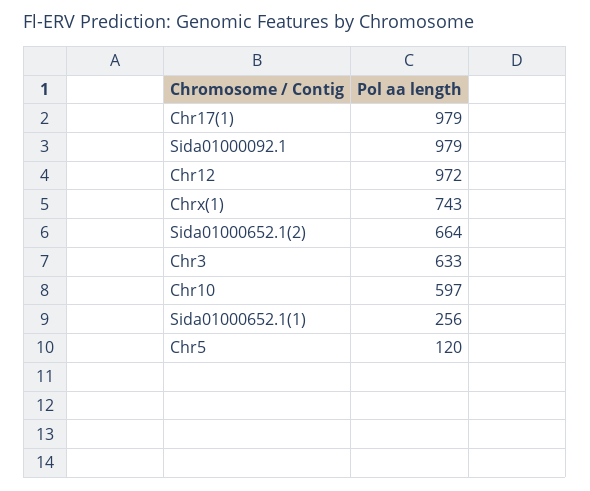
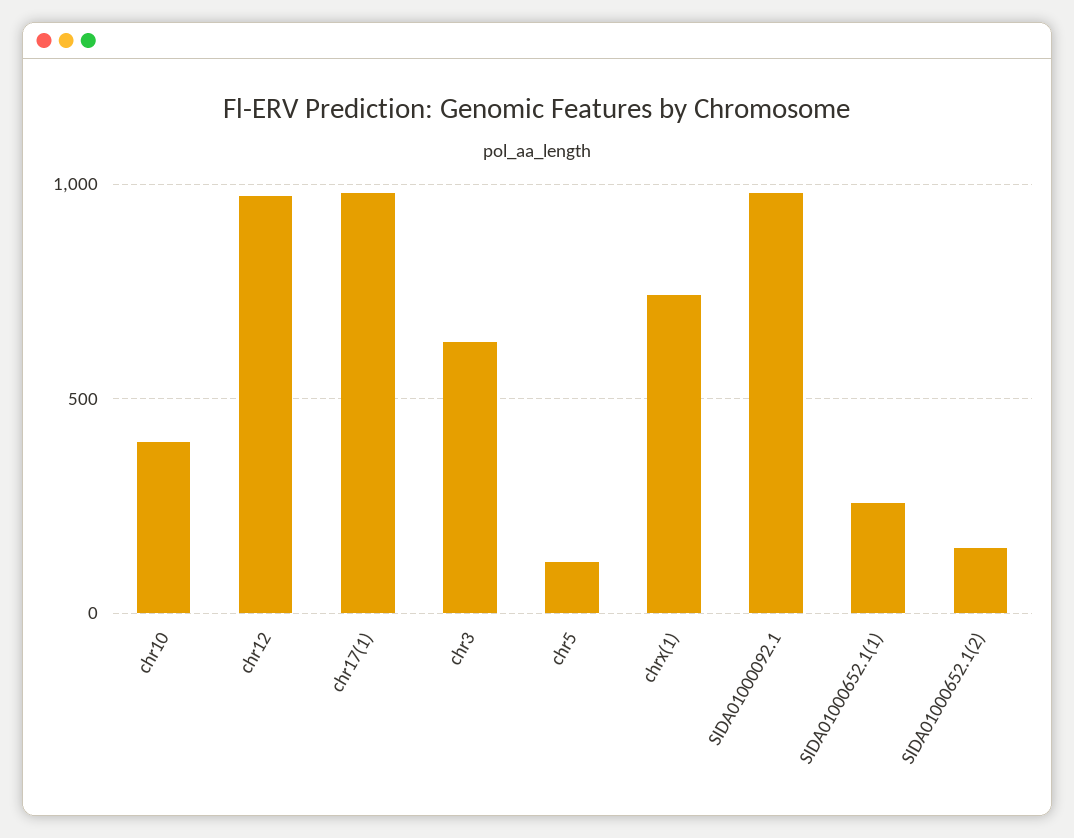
  {
    "Chr17(1)": 979,
    "Sida01000092.1": 979,
    "Chr12": 972,
    "Chrx(1)": 743,
-   "Sida01000652.1(2)": 664,
+   "Sida01000652.1(2)": 150,
    "Chr3": 633,
-   "Chr10": 597,
+   "Chr10": 400,
    "Sida01000652.1(1)": 256,
    "Chr5": 120
  }

